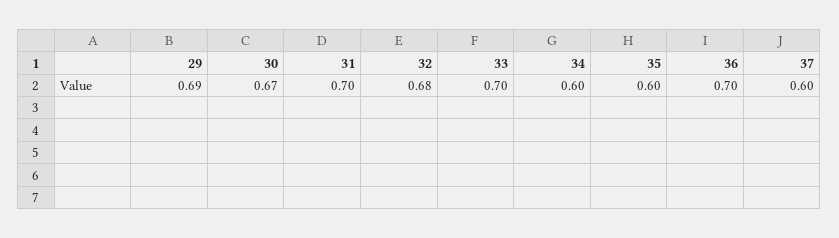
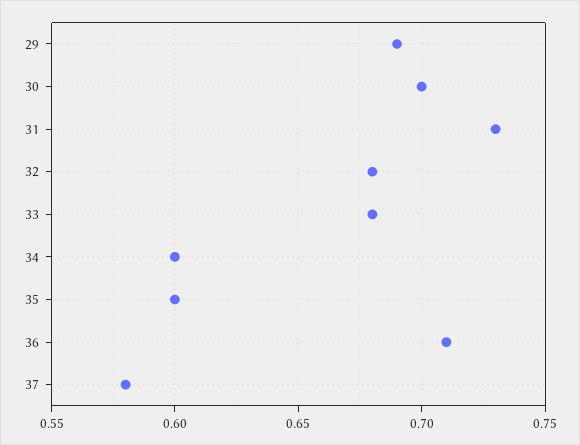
  {
    "29": 0.69,
-   "30": 0.67,
+   "30": 0.7,
-   "31": 0.7,
+   "31": 0.73,
    "32": 0.68,
-   "33": 0.7,
+   "33": 0.68,
    "34": 0.6,
    "35": 0.6,
-   "36": 0.7,
+   "36": 0.71,
-   "37": 0.6
+   "37": 0.58
  }

